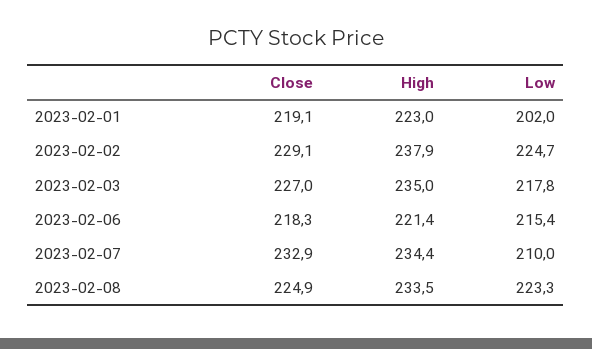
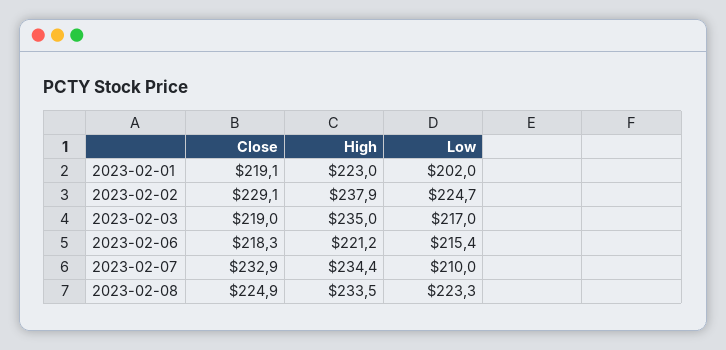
  {
    "Close": {
      "2023-02-01": 219.1,
      "2023-02-02": 229.1,
-     "2023-02-03": 227,
+     "2023-02-03": 219,
      "2023-02-06": 218.3,
      "2023-02-07": 232.9,
      "2023-02-08": 224.9
    },
    "High": {
      "2023-02-01": 223,
      "2023-02-02": 237.9,
      "2023-02-03": 235,
-     "2023-02-06": 221.4,
+     "2023-02-06": 221.2,
      "2023-02-07": 234.4,
      "2023-02-08": 233.5
    },
    "Low": {
      "2023-02-01": 202,
      "2023-02-02": 224.7,
-     "2023-02-03": 217.8,
+     "2023-02-03": 217,
      "2023-02-06": 215.4,
      "2023-02-07": 210,
      "2023-02-08": 223.3
    }
  }

